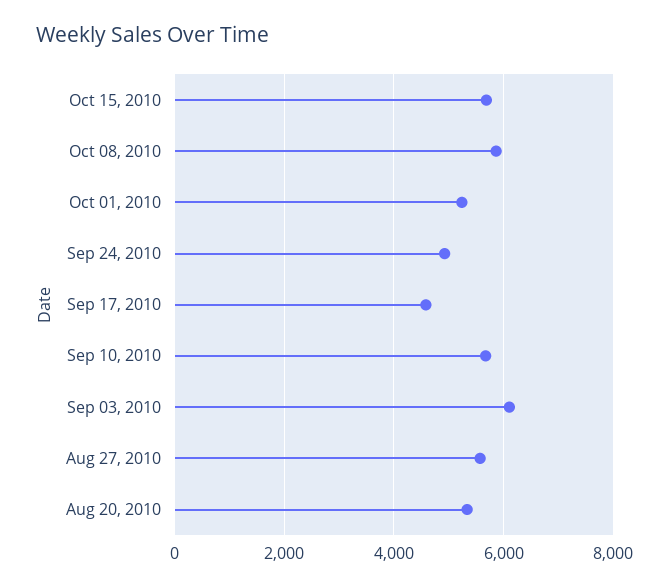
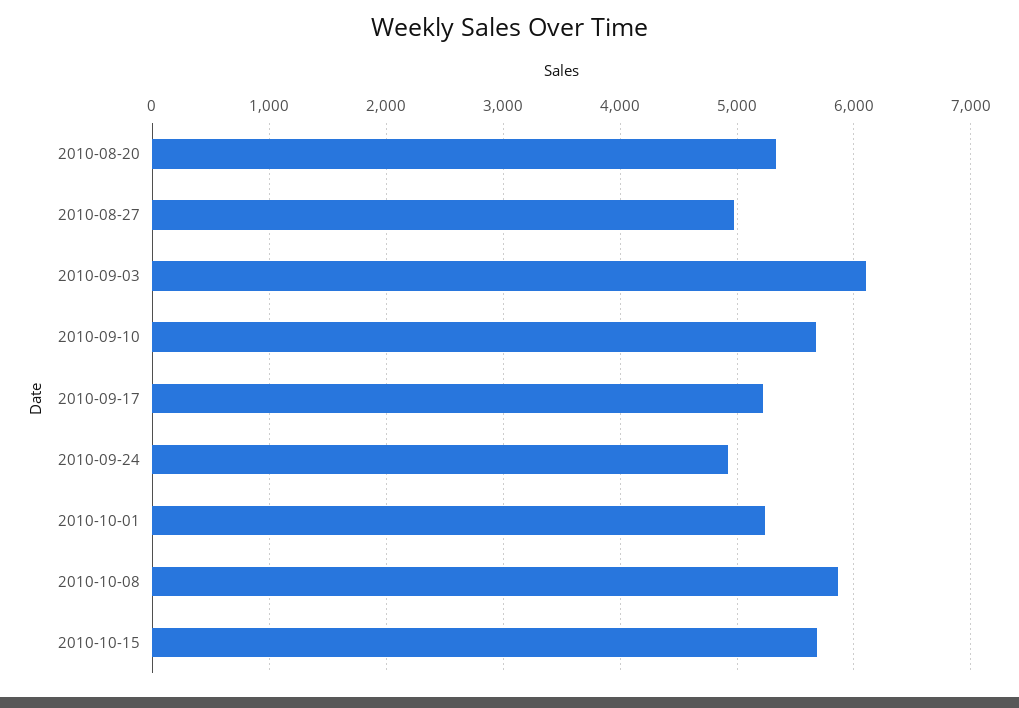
  {
    "Oct 15, 2010": 5700,
    "Oct 08, 2010": 5900,
    "Oct 01, 2010": 5200,
    "Sep 24, 2010": 4900,
-   "Sep 17, 2010": 4600,
+   "Sep 17, 2010": 5200,
    "Sep 10, 2010": 5700,
    "Sep 03, 2010": 6100,
-   "Aug 27, 2010": 5600,
+   "Aug 27, 2010": 5000,
    "Aug 20, 2010": 5300
  }

